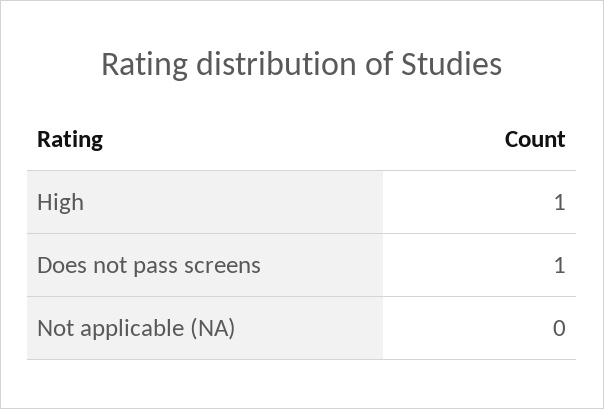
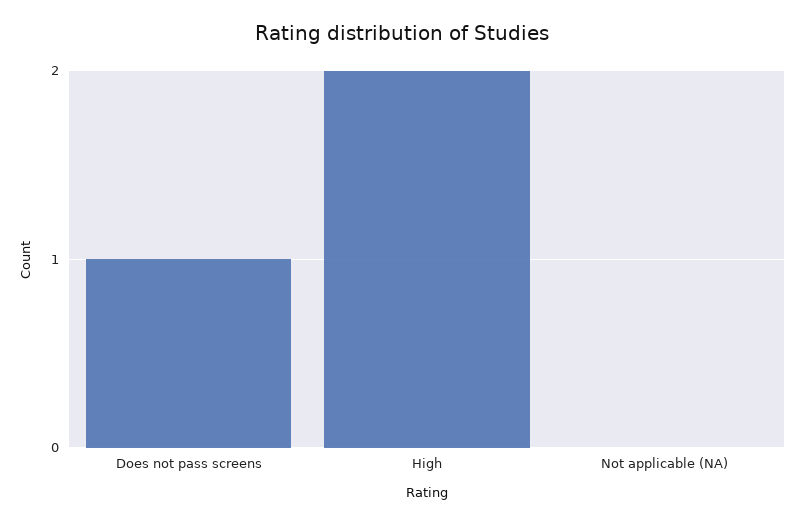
  {
-   "High": 1,
+   "High": 2,
    "Does not pass screens": 1,
    "Not applicable (NA)": 0
  }

